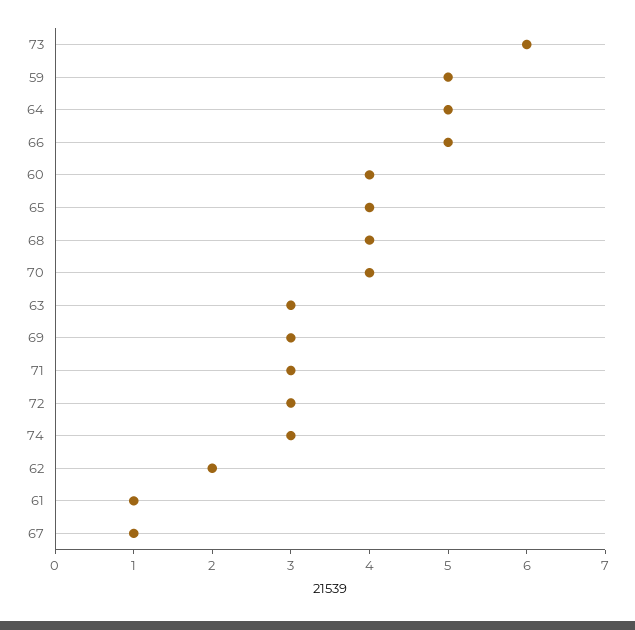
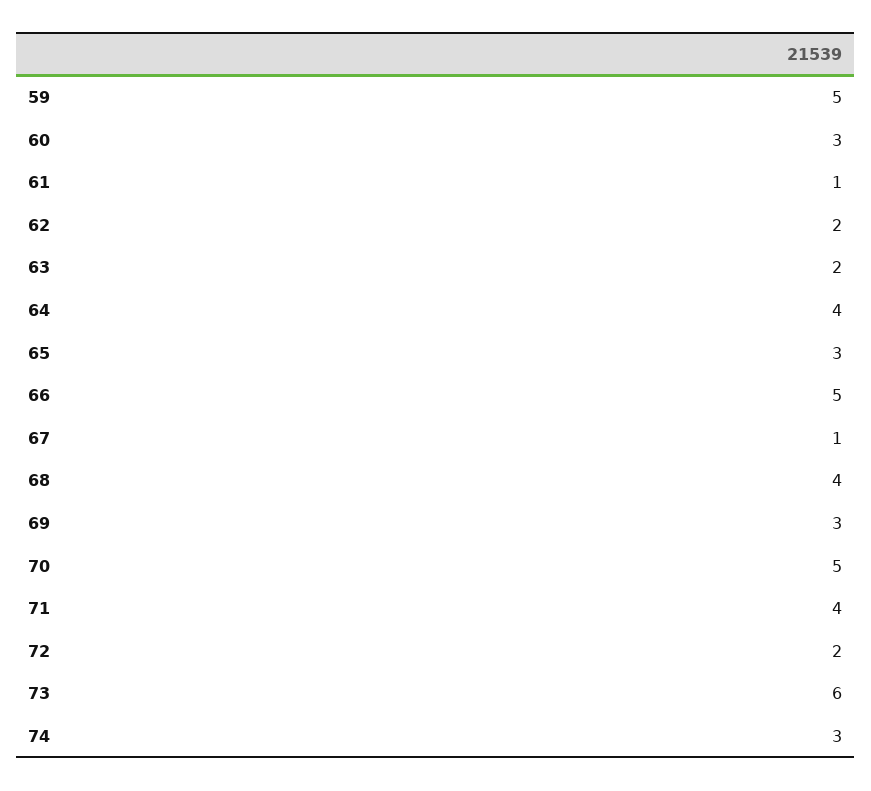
  {
    "73": 6,
    "59": 5,
-   "64": 5,
+   "64": 4,
    "66": 5,
-   "60": 4,
+   "60": 3,
-   "65": 4,
+   "65": 3,
    "68": 4,
-   "70": 4,
+   "70": 5,
-   "63": 3,
+   "63": 2,
    "69": 3,
-   "71": 3,
+   "71": 4,
-   "72": 3,
+   "72": 2,
    "74": 3,
    "62": 2,
    "61": 1,
    "67": 1
  }

